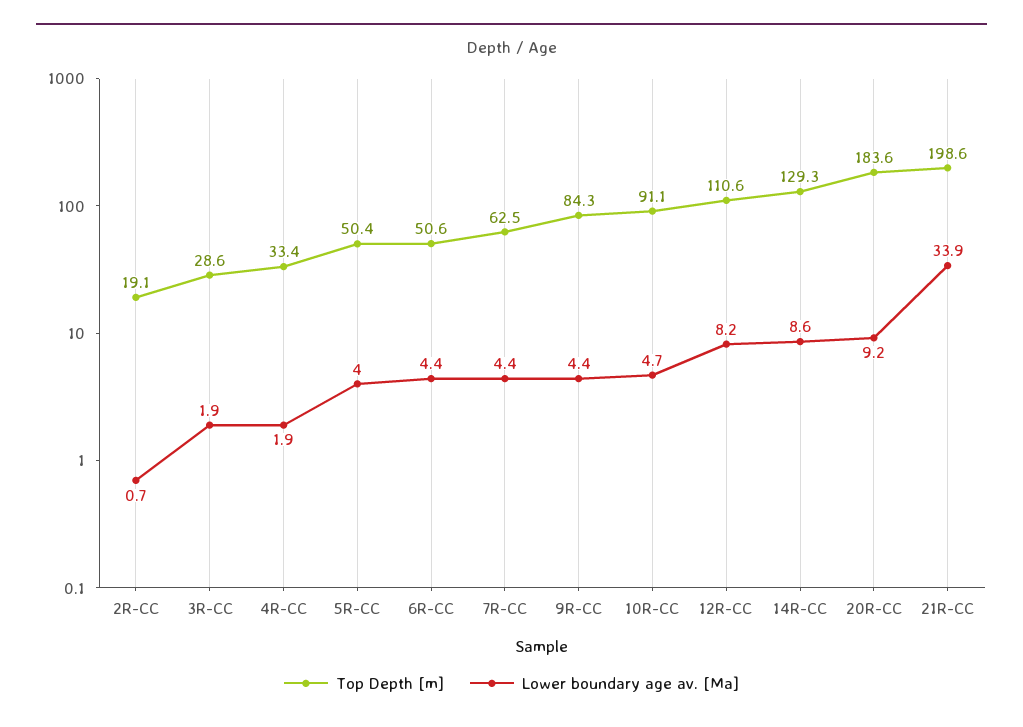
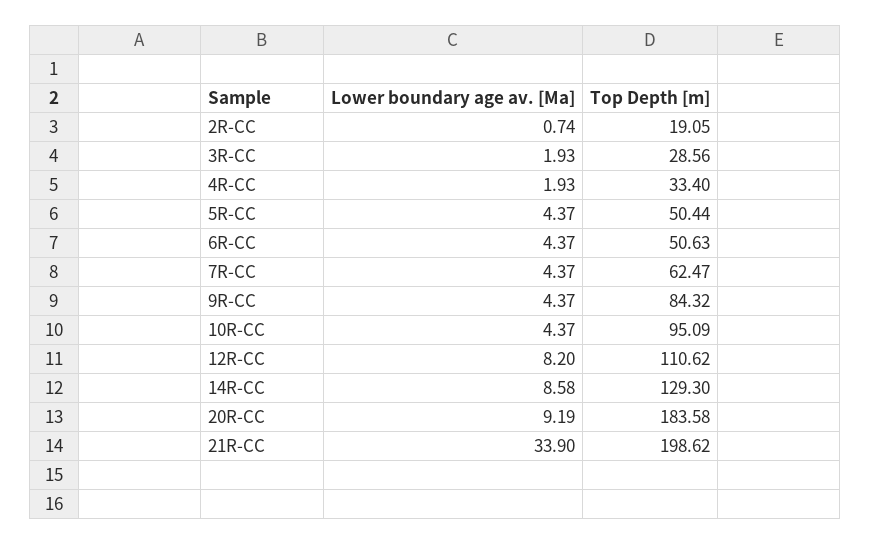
  {
    "Top Depth [m]": {
      "2R-CC": 19.05,
      "3R-CC": 28.56,
      "4R-CC": 33.4,
      "5R-CC": 50.44,
      "6R-CC": 50.63,
      "7R-CC": 62.47,
      "9R-CC": 84.32,
-     "10R-CC": 91.1,
+     "10R-CC": 95.09,
      "12R-CC": 110.62,
      "14R-CC": 129.3,
      "20R-CC": 183.58,
      "21R-CC": 198.62
    },
    "Lower boundary age av. [Ma]": {
      "2R-CC": 0.74,
      "3R-CC": 1.93,
      "4R-CC": 1.93,
-     "5R-CC": 4,
+     "5R-CC": 4.37,
      "6R-CC": 4.37,
      "7R-CC": 4.37,
      "9R-CC": 4.37,
-     "10R-CC": 4.7,
+     "10R-CC": 4.37,
      "12R-CC": 8.2,
      "14R-CC": 8.58,
      "20R-CC": 9.19,
      "21R-CC": 33.9
    }
  }

